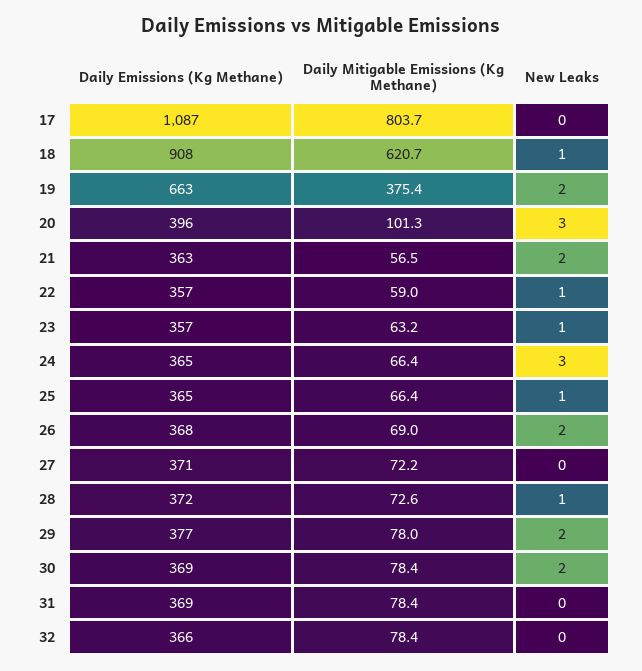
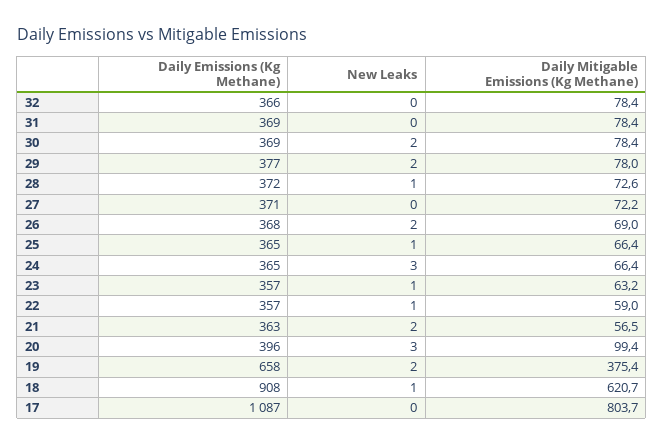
  {
    "Daily Emissions (Kg Methane)": {
      "17": 1087,
      "18": 908,
-     "19": 663,
+     "19": 658,
      "20": 396,
      "21": 363,
      "22": 357,
      "23": 357,
      "24": 365,
      "25": 365,
      "26": 368,
      "27": 371,
      "28": 372,
      "29": 377,
      "30": 369,
      "31": 369,
      "32": 366
    },
    "Daily Mitigable Emissions (Kg Methane)": {
      "17": 803.7,
      "18": 620.7,
      "19": 375.4,
-     "20": 101.3,
+     "20": 99.4,
      "21": 56.5,
      "22": 59,
      "23": 63.2,
      "24": 66.4,
      "25": 66.4,
      "26": 69,
      "27": 72.2,
      "28": 72.6,
      "29": 78,
      "30": 78.4,
      "31": 78.4,
      "32": 78.4
    },
    "New Leaks": {
      "17": 0,
      "18": 1,
      "19": 2,
      "20": 3,
      "21": 2,
      "22": 1,
      "23": 1,
      "24": 3,
      "25": 1,
      "26": 2,
      "27": 0,
      "28": 1,
      "29": 2,
      "30": 2,
      "31": 0,
      "32": 0
    }
  }

